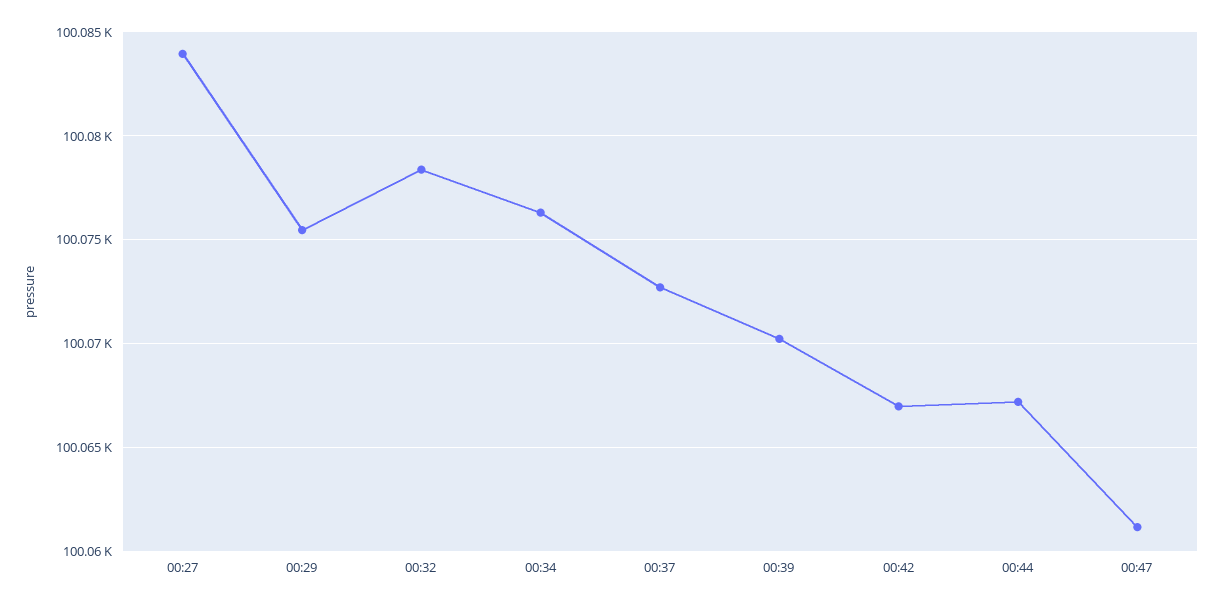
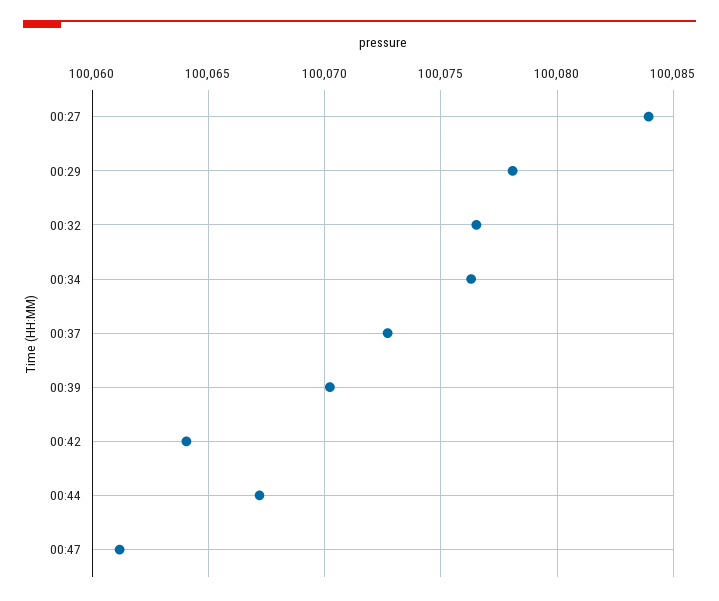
  {
    "00:27": 100084,
-   "00:29": 100075.5,
+   "00:29": 100078,
-   "00:32": 100078.5,
+   "00:32": 100076.5,
    "00:34": 100076.5,
    "00:37": 100072.5,
    "00:39": 100070,
-   "00:42": 100067,
+   "00:42": 100064,
    "00:44": 100067,
    "00:47": 100061
  }

